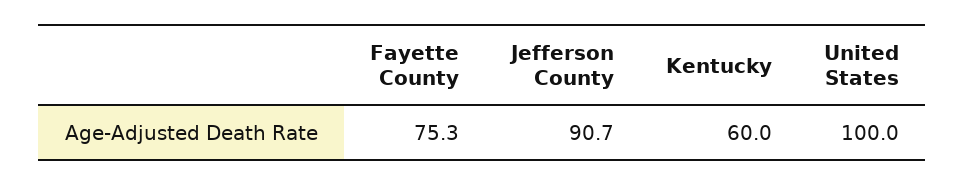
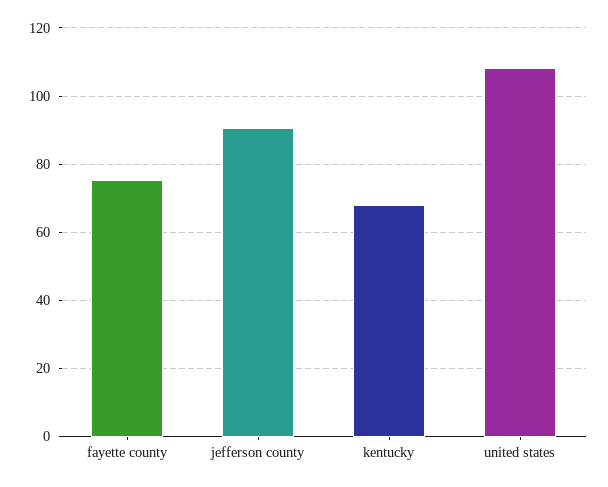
  {
    "Fayette County": 75.3,
    "Jefferson County": 90.7,
-   "Kentucky": 60,
+   "Kentucky": 68,
-   "United States": 100
+   "United States": 108
  }

